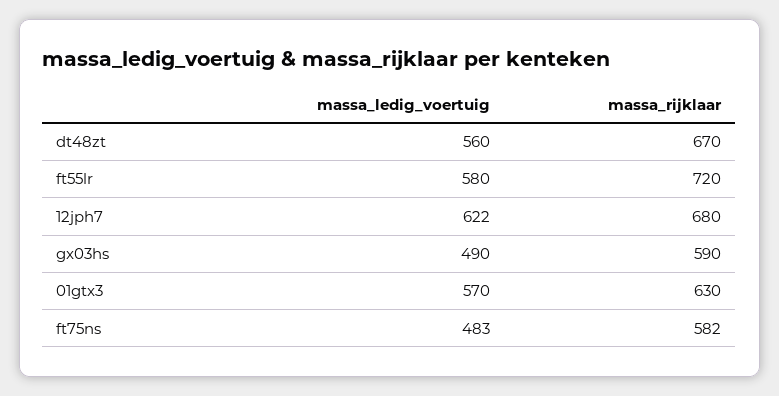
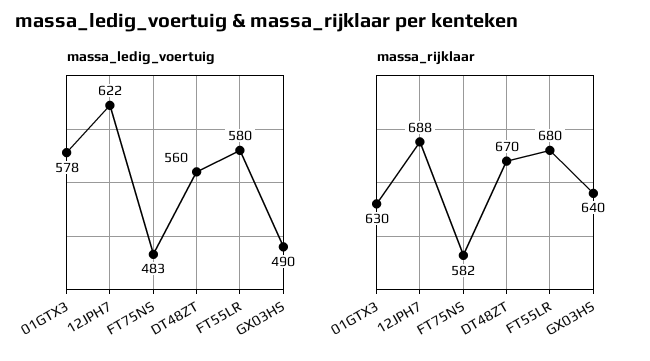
  {
    "massa_ledig_voertuig": {
      "dt48zt": 560,
      "ft55lr": 580,
      "12jph7": 622,
      "gx03hs": 490,
-     "01gtx3": 570,
+     "01gtx3": 578,
      "ft75ns": 483
    },
    "massa_rijklaar": {
      "dt48zt": 670,
-     "ft55lr": 720,
+     "ft55lr": 680,
-     "12jph7": 680,
+     "12jph7": 688,
-     "gx03hs": 590,
+     "gx03hs": 640,
      "01gtx3": 630,
      "ft75ns": 582
    }
  }

